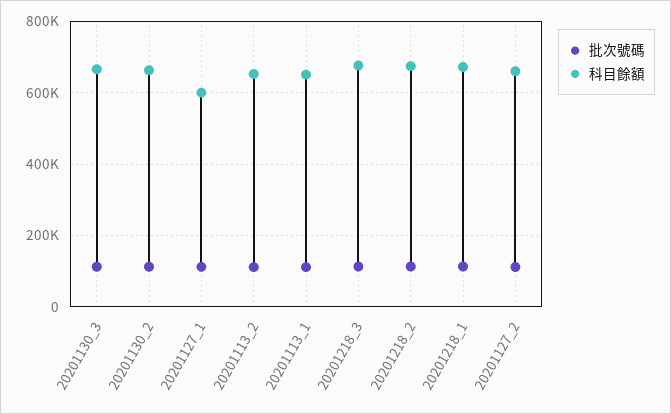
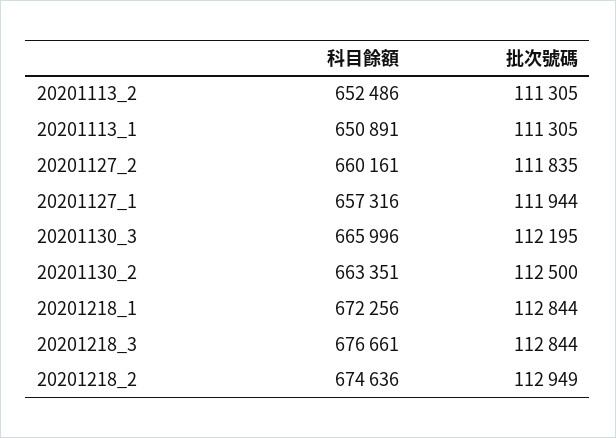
  {
    "批次號碼": {
      "20201130_3": 112195,
      "20201130_2": 112500,
      "20201127_1": 111944,
      "20201113_2": 111305,
      "20201113_1": 111305,
      "20201218_3": 112844,
      "20201218_2": 112949,
      "20201218_1": 112844,
      "20201127_2": 111835
    },
    "科目餘額": {
      "20201130_3": 665996,
      "20201130_2": 663351,
-     "20201127_1": 600000,
+     "20201127_1": 657316,
      "20201113_2": 652486,
      "20201113_1": 650891,
      "20201218_3": 676661,
      "20201218_2": 674636,
      "20201218_1": 672256,
      "20201127_2": 660161
    }
  }

